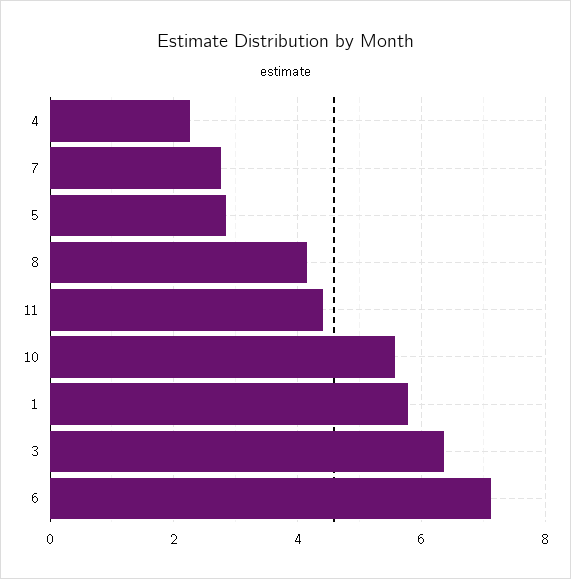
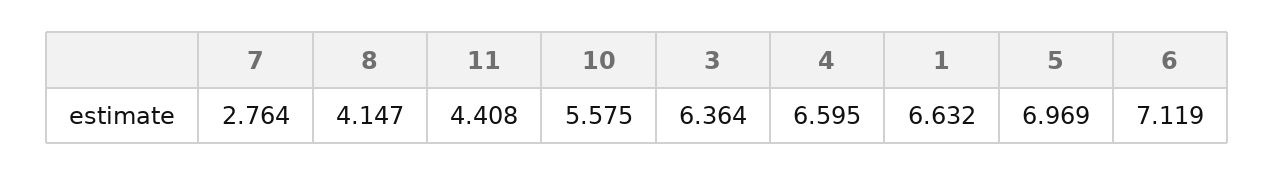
  {
-   "4": 2.2,
+   "4": 6.595,
    "7": 2.764,
-   "5": 2.8,
+   "5": 6.969,
    "8": 4.147,
    "11": 4.408,
    "10": 5.575,
-   "1": 5.8,
+   "1": 6.632,
    "3": 6.364,
    "6": 7.119
  }

